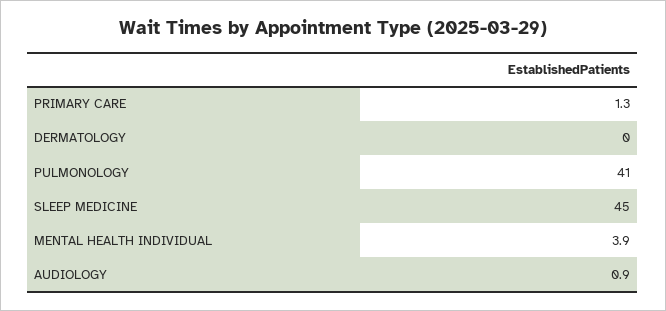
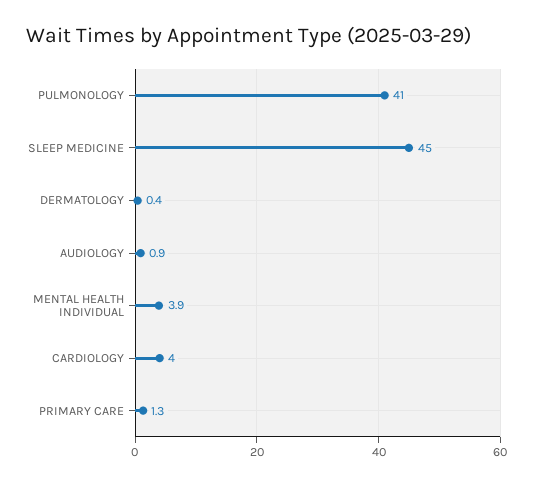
  {
    "PRIMARY CARE": 1.3,
-   "DERMATOLOGY": 0,
+   "DERMATOLOGY": 0.4,
    "PULMONOLOGY": 41,
    "SLEEP MEDICINE": 45,
    "MENTAL HEALTH INDIVIDUAL": 3.9,
-   "AUDIOLOGY": 0.9
+   "AUDIOLOGY": 0.9,
+   "CARDIOLOGY": 4
  }

